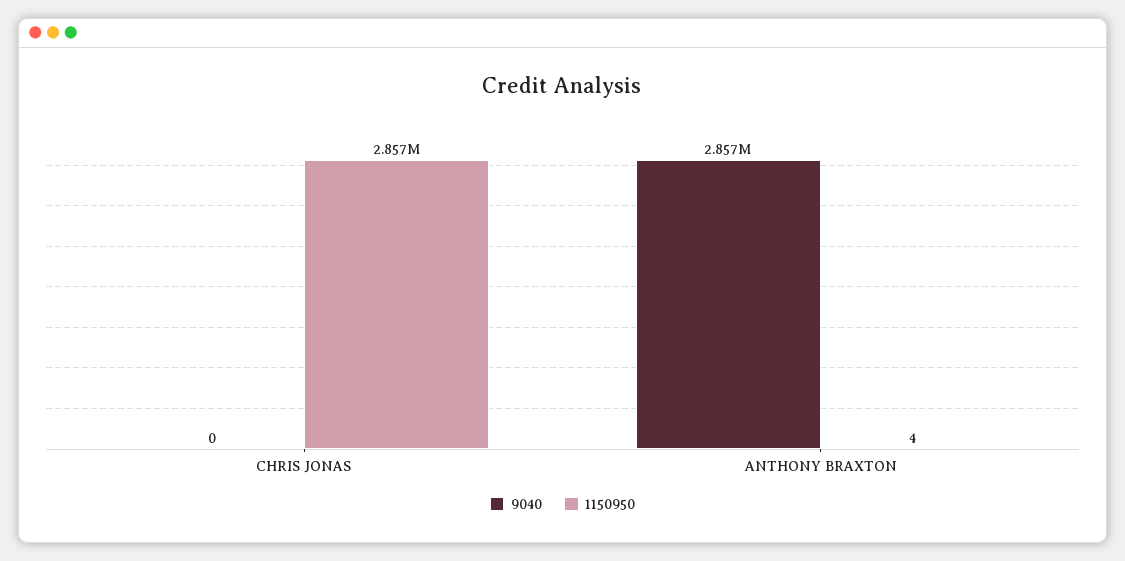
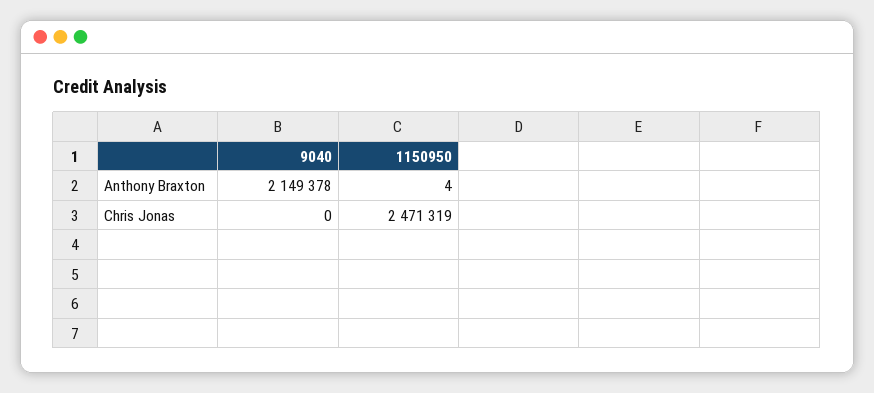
  {
    "9040": {
      "CHRIS JONAS": 0,
-     "ANTHONY BRAXTON": 2857000
+     "ANTHONY BRAXTON": 2149378
    },
    "1150950": {
-     "CHRIS JONAS": 2857000,
+     "CHRIS JONAS": 2471319,
      "ANTHONY BRAXTON": 4
    }
  }

